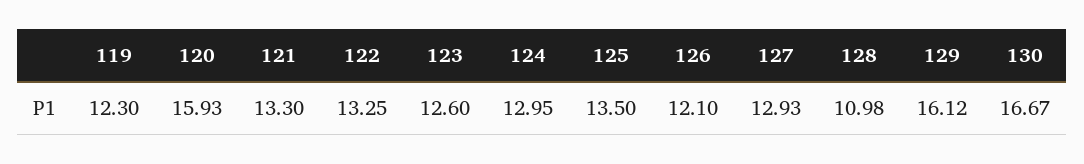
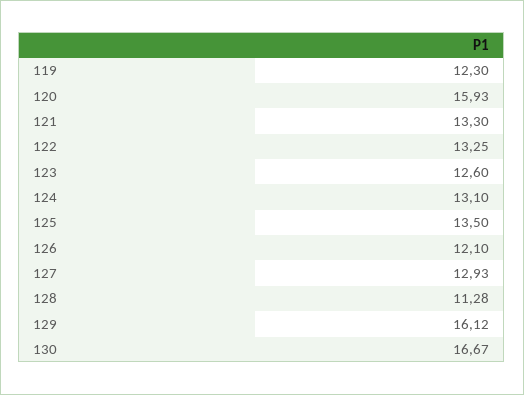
  {
    "119": 12.3,
    "120": 15.93,
    "121": 13.3,
    "122": 13.25,
    "123": 12.6,
-   "124": 12.95,
+   "124": 13.1,
    "125": 13.5,
    "126": 12.1,
    "127": 12.93,
-   "128": 10.98,
+   "128": 11.28,
    "129": 16.12,
    "130": 16.67
  }

